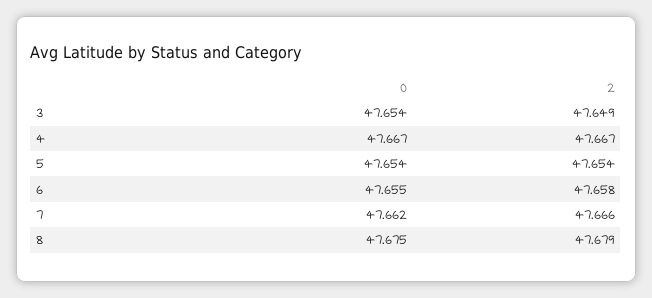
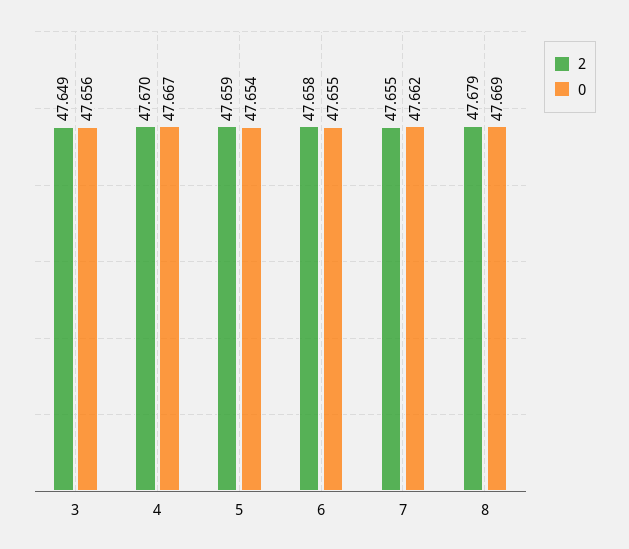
  {
    "0": {
-     "3": 47.654,
+     "3": 47.656,
      "4": 47.667,
      "5": 47.654,
      "6": 47.655,
      "7": 47.662,
-     "8": 47.675
+     "8": 47.669
    },
    "2": {
      "3": 47.649,
-     "4": 47.667,
+     "4": 47.67,
-     "5": 47.654,
+     "5": 47.659,
      "6": 47.658,
-     "7": 47.666,
+     "7": 47.655,
      "8": 47.679
    }
  }

